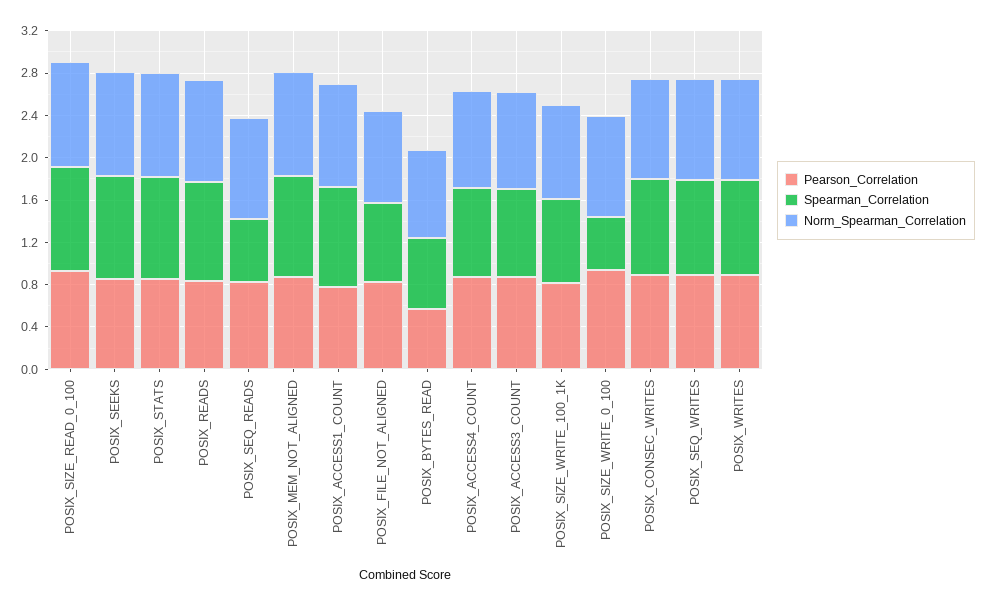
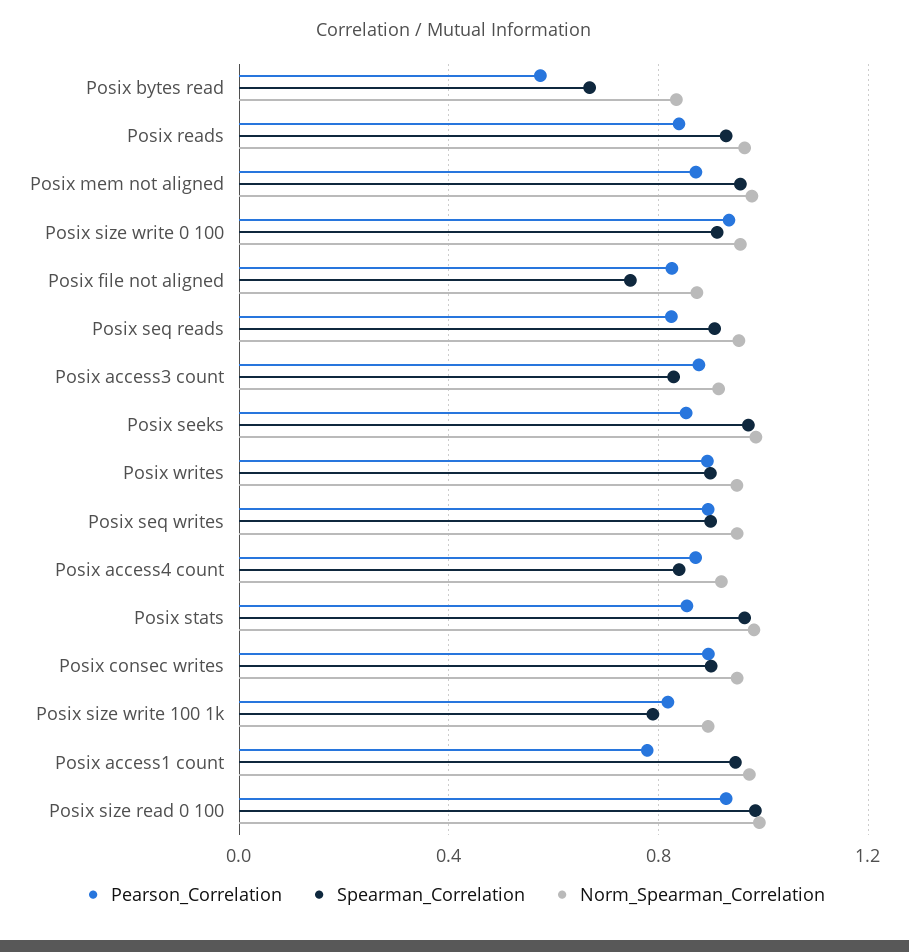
  {
    "Pearson_Correlation": {
      "POSIX_SIZE_READ_0_100": 0.95,
      "POSIX_SEEKS": 0.85,
      "POSIX_STATS": 0.85,
      "POSIX_READS": 0.85,
      "POSIX_SEQ_READS": 0.8,
      "POSIX_MEM_NOT_ALIGNED": 0.85,
      "POSIX_ACCESS1_COUNT": 0.8,
      "POSIX_FILE_NOT_ALIGNED": 0.85,
      "POSIX_BYTES_READ": 0.55,
      "POSIX_ACCESS4_COUNT": 0.85,
      "POSIX_ACCESS3_COUNT": 0.9,
      "POSIX_SIZE_WRITE_100_1K": 0.8,
      "POSIX_SIZE_WRITE_0_100": 0.95,
      "POSIX_CONSEC_WRITES": 0.9,
      "POSIX_SEQ_WRITES": 0.9,
      "POSIX_WRITES": 0.9
    },
    "Spearman_Correlation": {
      "POSIX_SIZE_READ_0_100": 1,
      "POSIX_SEEKS": 0.95,
      "POSIX_STATS": 0.95,
      "POSIX_READS": 0.95,
-     "POSIX_SEQ_READS": 0.6,
+     "POSIX_SEQ_READS": 0.9,
      "POSIX_MEM_NOT_ALIGNED": 0.95,
      "POSIX_ACCESS1_COUNT": 0.95,
      "POSIX_FILE_NOT_ALIGNED": 0.75,
      "POSIX_BYTES_READ": 0.65,
      "POSIX_ACCESS4_COUNT": 0.85,
      "POSIX_ACCESS3_COUNT": 0.85,
      "POSIX_SIZE_WRITE_100_1K": 0.8,
-     "POSIX_SIZE_WRITE_0_100": 0.5,
+     "POSIX_SIZE_WRITE_0_100": 0.9,
      "POSIX_CONSEC_WRITES": 0.9,
      "POSIX_SEQ_WRITES": 0.9,
      "POSIX_WRITES": 0.9
    },
    "Norm_Spearman_Correlation": {
      "POSIX_SIZE_READ_0_100": 1,
      "POSIX_SEEKS": 1,
      "POSIX_STATS": 1,
      "POSIX_READS": 0.95,
      "POSIX_SEQ_READS": 0.95,
      "POSIX_MEM_NOT_ALIGNED": 1,
      "POSIX_ACCESS1_COUNT": 0.95,
      "POSIX_FILE_NOT_ALIGNED": 0.85,
      "POSIX_BYTES_READ": 0.85,
      "POSIX_ACCESS4_COUNT": 0.9,
      "POSIX_ACCESS3_COUNT": 0.9,
      "POSIX_SIZE_WRITE_100_1K": 0.9,
      "POSIX_SIZE_WRITE_0_100": 0.95,
      "POSIX_CONSEC_WRITES": 0.95,
      "POSIX_SEQ_WRITES": 0.95,
      "POSIX_WRITES": 0.95
    }
  }

